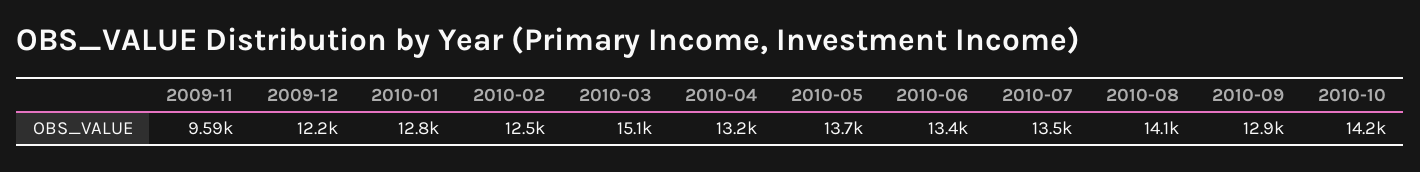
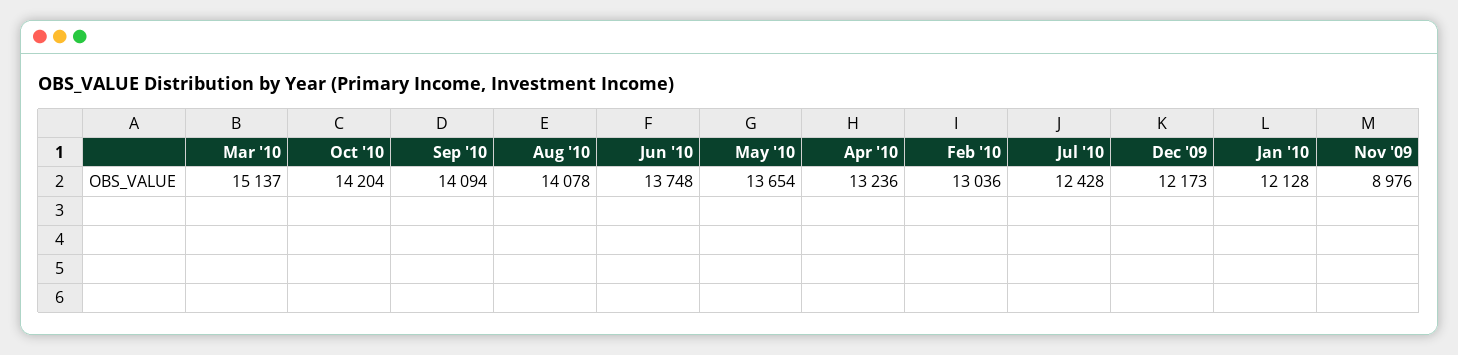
  {
-   "2009-11": 9590,
+   "2009-11": 8976,
    "2009-12": 12173,
-   "2010-01": 12800,
+   "2010-01": 12128,
-   "2010-02": 12500,
+   "2010-02": 13036,
    "2010-03": 15137,
    "2010-04": 13236,
    "2010-05": 13654,
-   "2010-06": 13400,
+   "2010-06": 13748,
-   "2010-07": 13500,
+   "2010-07": 12428,
    "2010-08": 14078,
-   "2010-09": 12900,
+   "2010-09": 14094,
    "2010-10": 14204
  }

